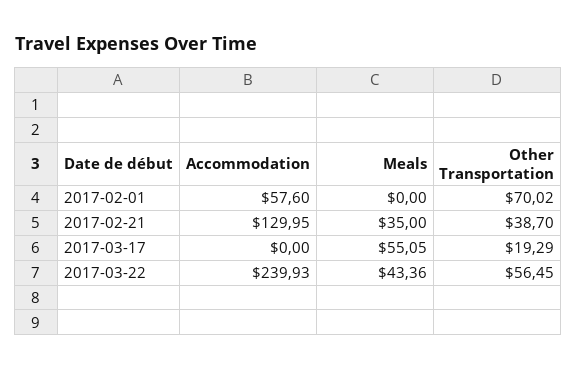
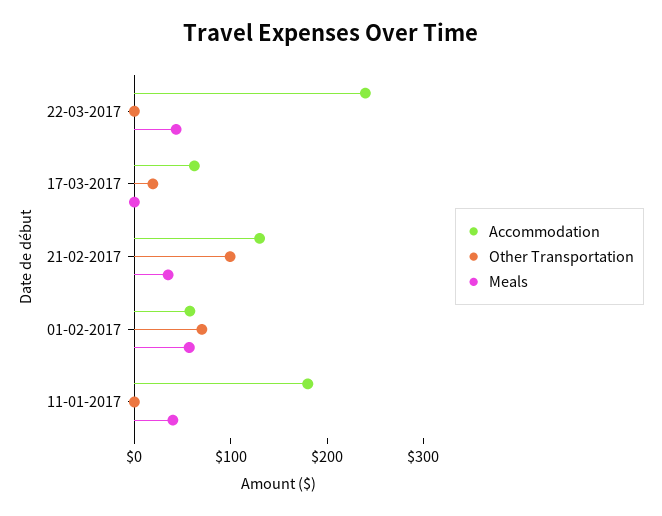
  {
    "Accommodation": {
      "2017-02-01": 57.6,
      "2017-02-21": 129.95,
-     "2017-03-17": 0,
+     "2017-03-17": 60,
-     "2017-03-22": 239.93
+     "2017-03-22": 239.93,
+     "11-01-2017": 180
    },
    "Meals": {
-     "2017-02-01": 0,
+     "2017-02-01": 60,
      "2017-02-21": 35,
-     "2017-03-17": 55.05,
+     "2017-03-17": 0,
-     "2017-03-22": 43.36
+     "2017-03-22": 43.36,
+     "11-01-2017": 40
    },
    "Other Transportation": {
      "2017-02-01": 70.02,
-     "2017-02-21": 38.7,
+     "2017-02-21": 100,
      "2017-03-17": 19.29,
-     "2017-03-22": 56.45
+     "2017-03-22": 0,
+     "11-01-2017": 0
    }
  }

